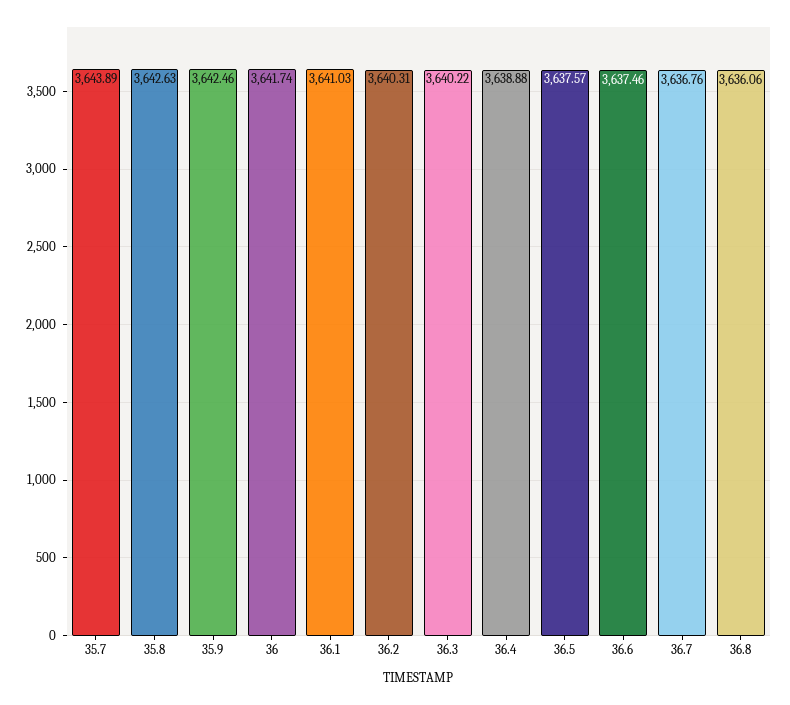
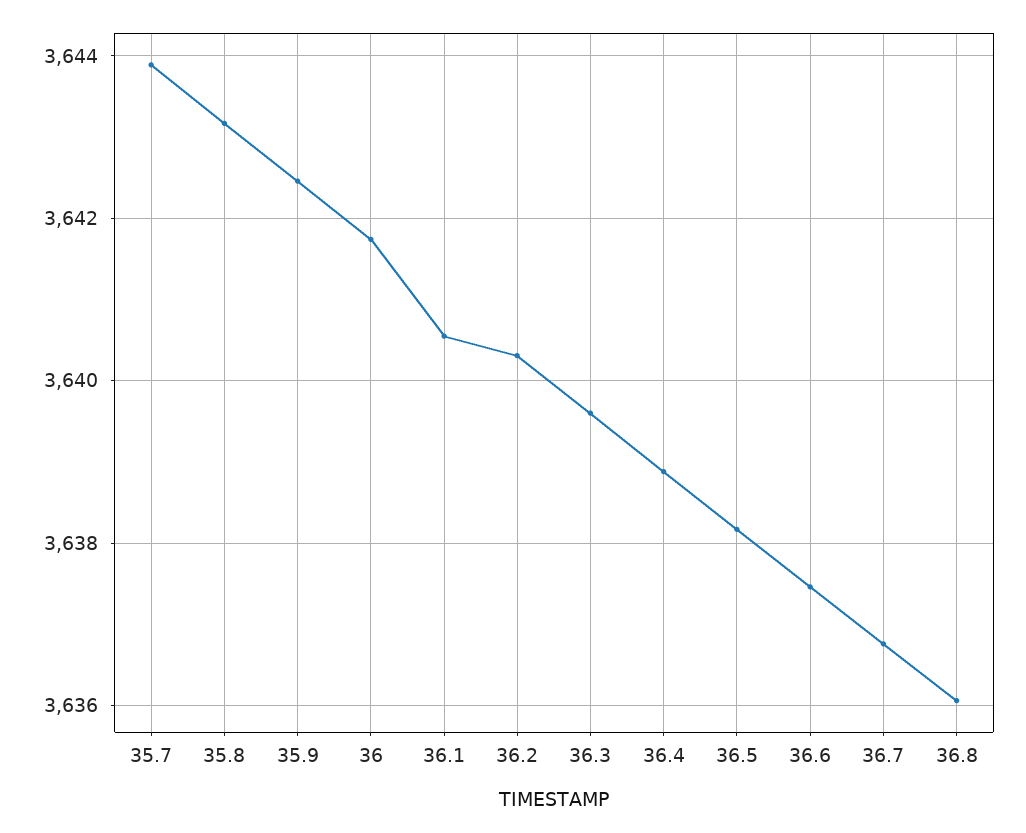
  {
    "35.7": 3643.89,
-   "35.8": 3642.63,
+   "35.8": 3643.2,
    "35.9": 3642.46,
    "36": 3641.74,
-   "36.1": 3641.03,
+   "36.1": 3640.6,
    "36.2": 3640.31,
-   "36.3": 3640.22,
+   "36.3": 3639.6,
    "36.4": 3638.88,
-   "36.5": 3637.57,
+   "36.5": 3638.2,
    "36.6": 3637.46,
    "36.7": 3636.76,
    "36.8": 3636.06
  }

